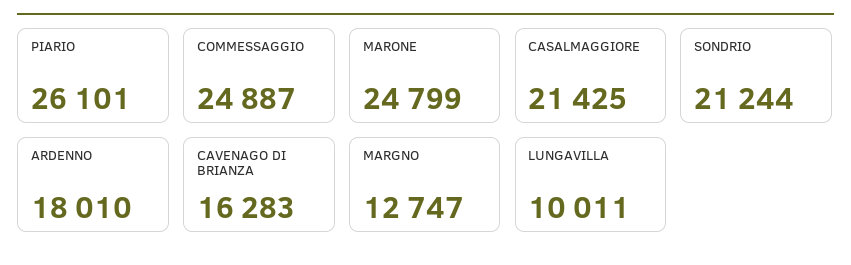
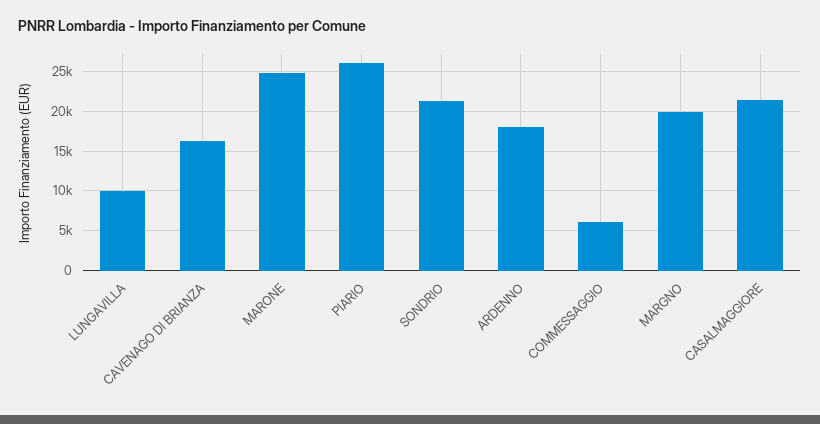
  {
    "PIARIO": 26101,
-   "COMMESSAGGIO": 24887,
+   "COMMESSAGGIO": 6000,
    "MARONE": 24799,
    "CASALMAGGIORE": 21425,
    "SONDRIO": 21244,
    "ARDENNO": 18010,
    "CAVENAGO DI BRIANZA": 16283,
-   "MARGNO": 12747,
+   "MARGNO": 20000,
    "LUNGAVILLA": 10011
  }

